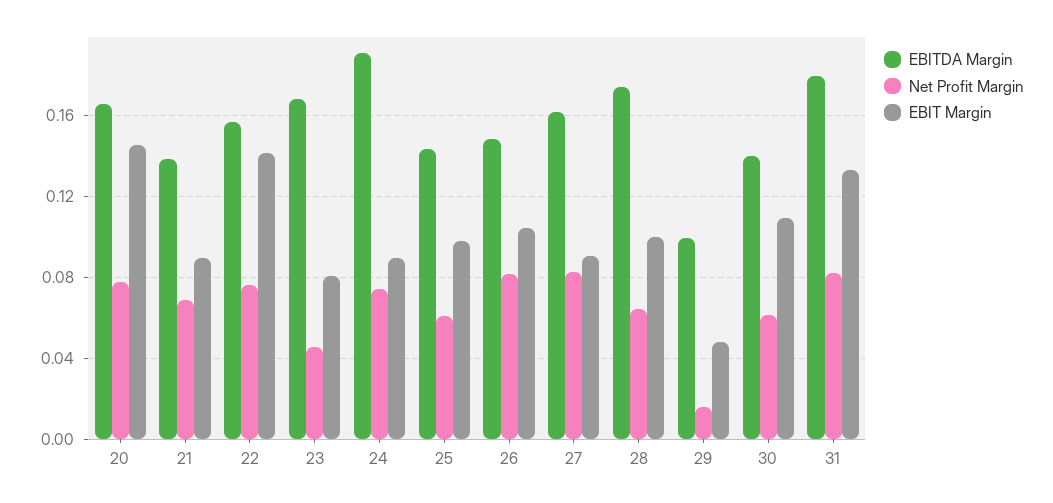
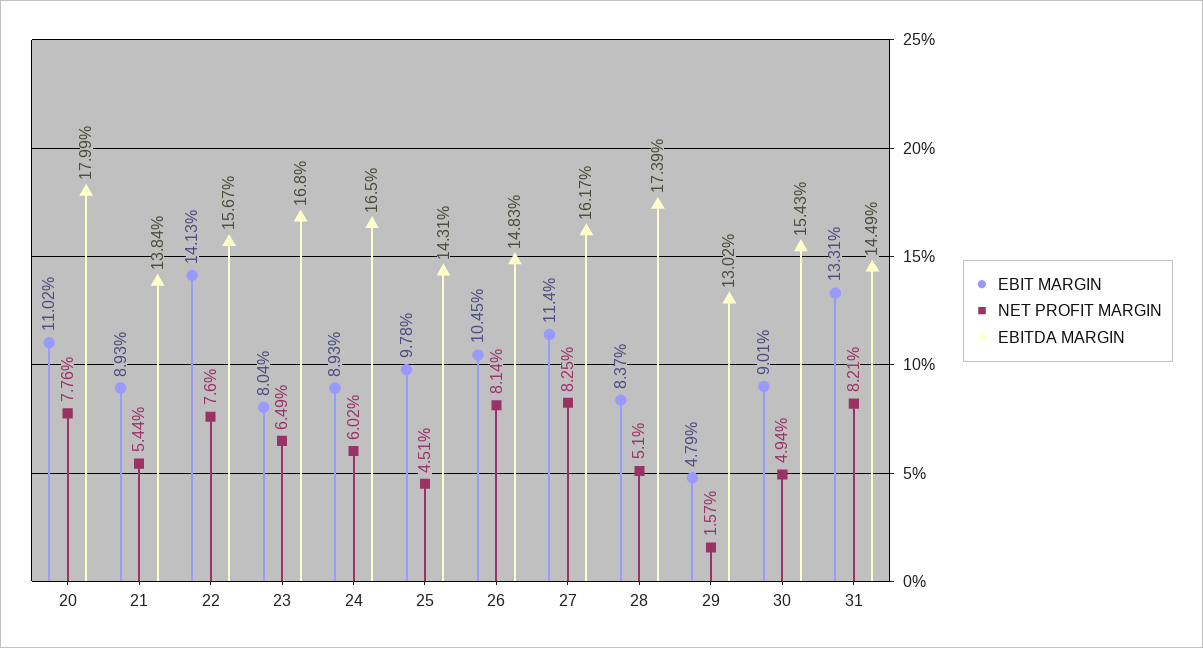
  {
    "EBITDA Margin": {
-     "20": 0.165,
+     "20": 0.1799,
      "21": 0.1384,
      "22": 0.1567,
      "23": 0.168,
-     "24": 0.19,
+     "24": 0.165,
      "25": 0.1431,
      "26": 0.1483,
      "27": 0.1617,
      "28": 0.1739,
-     "29": 0.1,
+     "29": 0.1302,
-     "30": 0.14,
+     "30": 0.1543,
-     "31": 0.18
+     "31": 0.1449
    },
    "Net Profit Margin": {
      "20": 0.0776,
-     "21": 0.07,
+     "21": 0.0544,
      "22": 0.076,
-     "23": 0.045,
+     "23": 0.0649,
-     "24": 0.075,
+     "24": 0.0602,
-     "25": 0.06,
+     "25": 0.0451,
      "26": 0.0814,
      "27": 0.0825,
-     "28": 0.065,
+     "28": 0.051,
      "29": 0.0157,
-     "30": 0.06,
+     "30": 0.0494,
      "31": 0.0821
    },
    "EBIT Margin": {
-     "20": 0.145,
+     "20": 0.1102,
      "21": 0.0893,
      "22": 0.1413,
      "23": 0.0804,
      "24": 0.0893,
      "25": 0.0978,
      "26": 0.1045,
-     "27": 0.09,
+     "27": 0.114,
-     "28": 0.1,
+     "28": 0.0837,
      "29": 0.0479,
-     "30": 0.11,
+     "30": 0.0901,
      "31": 0.1331
    }
  }

